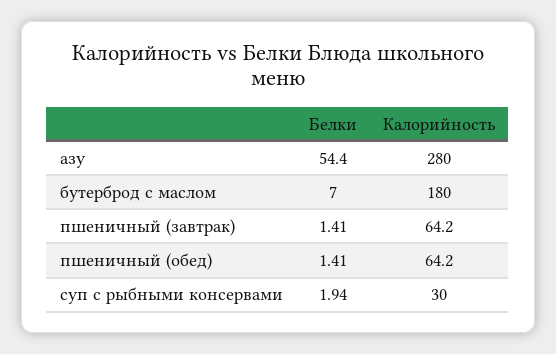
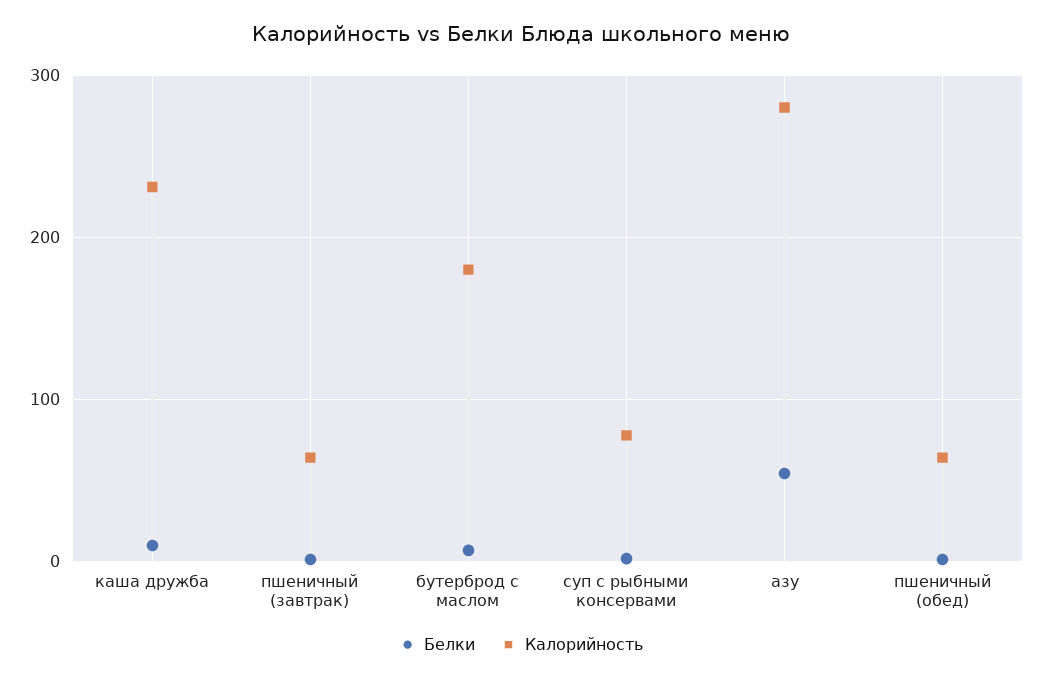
  {
    "Белки": {
      "азу": 54.4,
      "бутерброд с маслом": 7,
      "пшеничный (завтрак)": 1.41,
      "пшеничный (обед)": 1.41,
-     "суп с рыбными консервами": 1.94
+     "суп с рыбными консервами": 1.94,
+     "каша дружба": 10
    },
    "Калорийность": {
      "азу": 280,
      "бутерброд с маслом": 180,
      "пшеничный (завтрак)": 64.2,
      "пшеничный (обед)": 64.2,
-     "суп с рыбными консервами": 30
+     "суп с рыбными консервами": 80,
+     "каша дружба": 230
    }
  }

